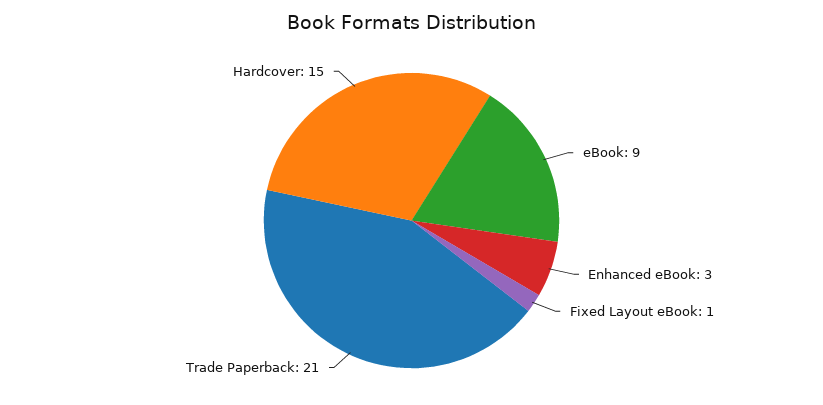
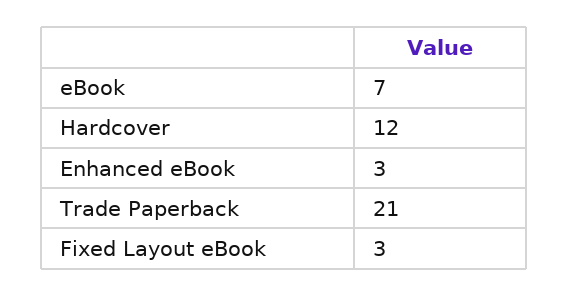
  {
-   "eBook": 9,
+   "eBook": 7,
    "Enhanced eBook": 3,
-   "Fixed Layout eBook": 1,
+   "Fixed Layout eBook": 3,
    "Trade Paperback": 21,
-   "Hardcover": 15
+   "Hardcover": 12
  }

